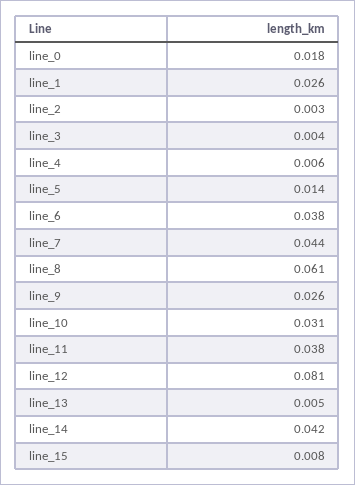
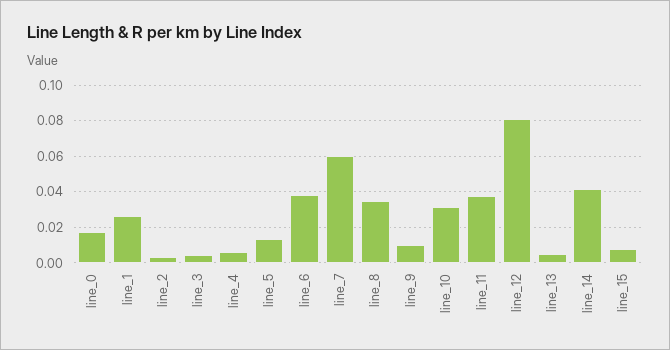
  {
    "line_0": 0.018,
    "line_1": 0.026,
    "line_2": 0.003,
    "line_3": 0.004,
    "line_4": 0.006,
    "line_5": 0.014,
    "line_6": 0.038,
-   "line_7": 0.044,
+   "line_7": 0.06,
-   "line_8": 0.061,
+   "line_8": 0.035,
-   "line_9": 0.026,
+   "line_9": 0.01,
    "line_10": 0.031,
    "line_11": 0.038,
    "line_12": 0.081,
    "line_13": 0.005,
    "line_14": 0.042,
    "line_15": 0.008
  }

